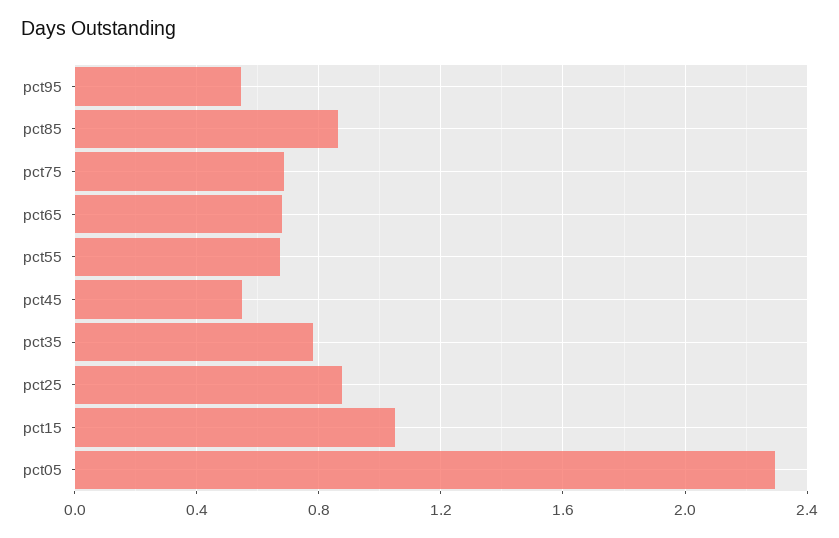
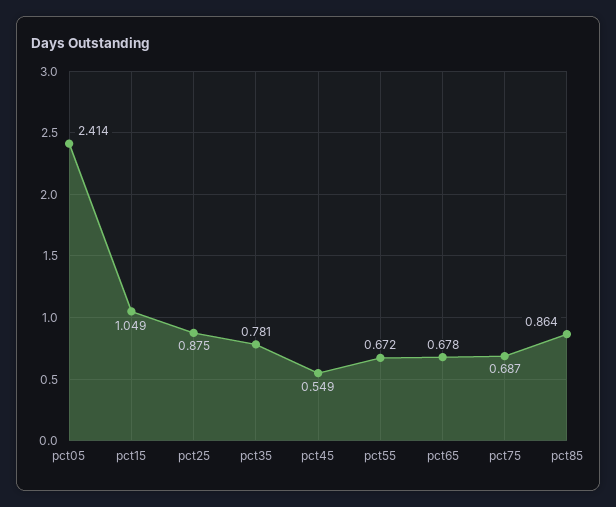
  {
-   "pct95": 0.55,
    "pct85": 0.864,
    "pct75": 0.687,
    "pct65": 0.678,
    "pct55": 0.672,
    "pct45": 0.549,
    "pct35": 0.781,
    "pct25": 0.875,
    "pct15": 1.049,
-   "pct05": 2.3
+   "pct05": 2.414
  }

